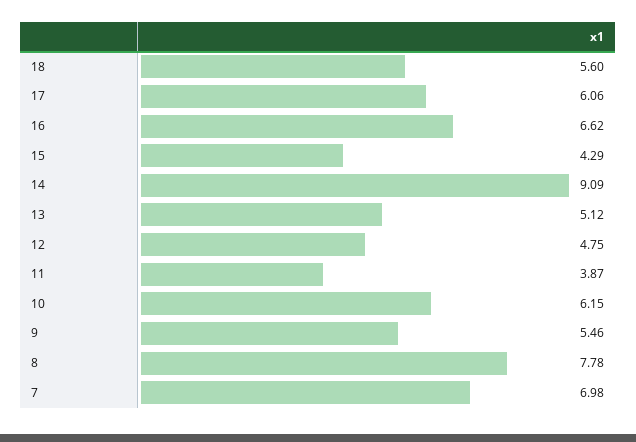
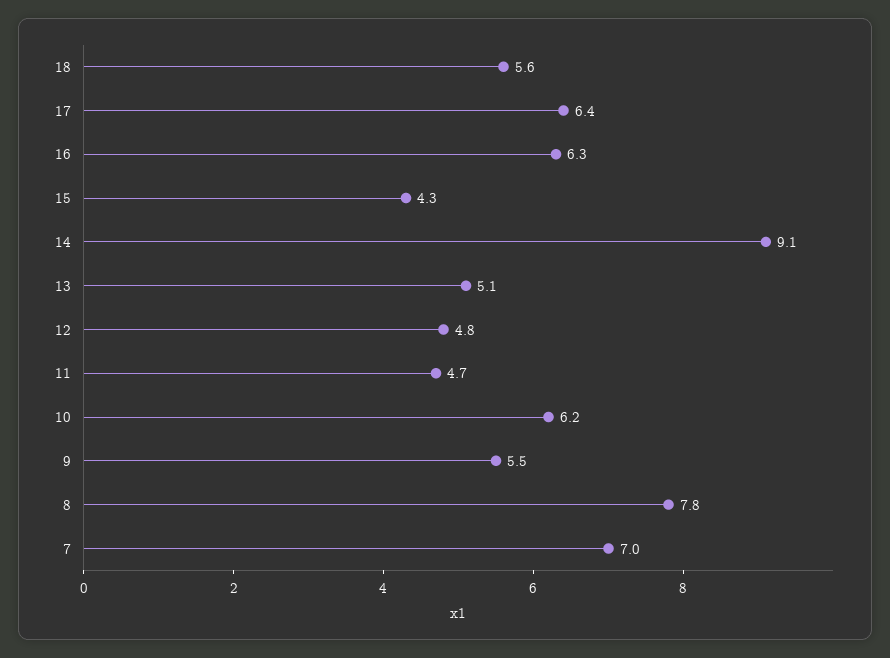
  {
    "18": 5.6,
-   "17": 6.06,
+   "17": 6.4,
-   "16": 6.62,
+   "16": 6.3,
    "15": 4.29,
    "14": 9.09,
    "13": 5.12,
    "12": 4.75,
-   "11": 3.87,
+   "11": 4.7,
    "10": 6.15,
    "9": 5.46,
    "8": 7.78,
    "7": 6.98
  }

